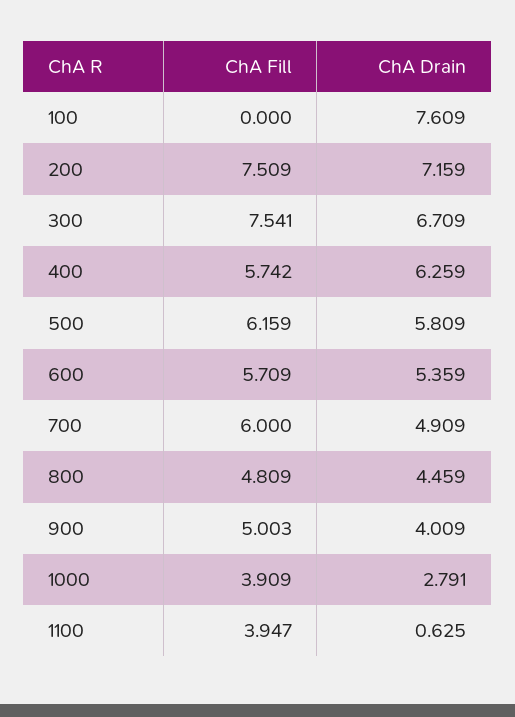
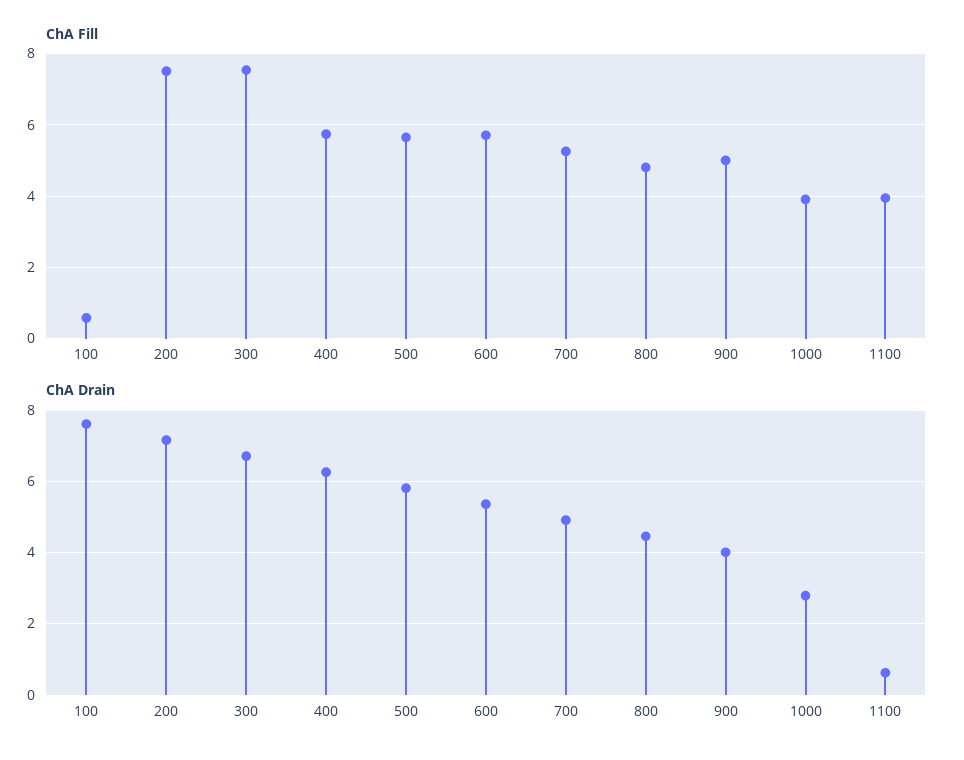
  {
    "ChA Fill": {
-     "100": 0,
+     "100": 0.6,
      "200": 7.509,
      "300": 7.541,
      "400": 5.742,
-     "500": 6.159,
+     "500": 5.6,
      "600": 5.709,
-     "700": 6,
+     "700": 5.2,
      "800": 4.809,
      "900": 5.003,
      "1000": 3.909,
      "1100": 3.947
    },
    "ChA Drain": {
      "100": 7.609,
      "200": 7.159,
      "300": 6.709,
      "400": 6.259,
      "500": 5.809,
      "600": 5.359,
      "700": 4.909,
      "800": 4.459,
      "900": 4.009,
      "1000": 2.791,
      "1100": 0.625
    }
  }

